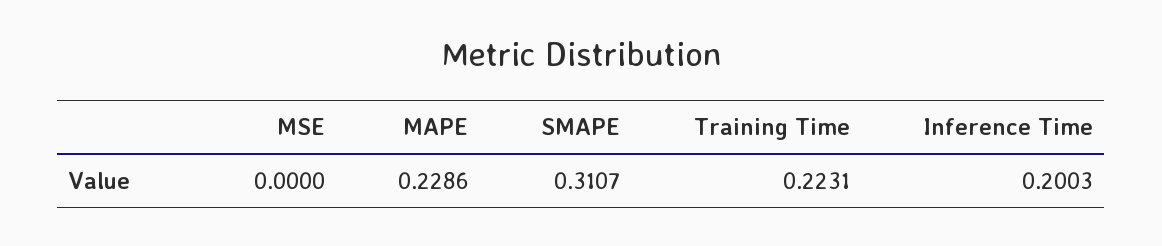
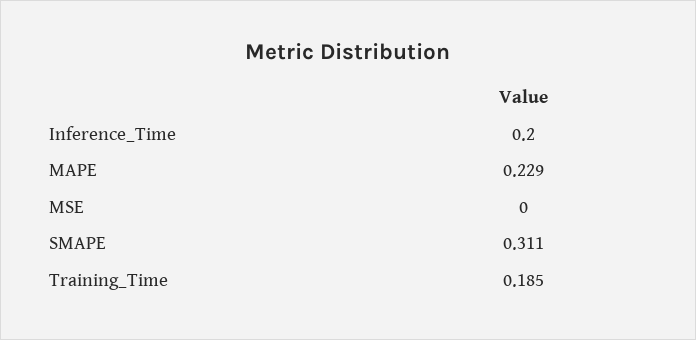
  {
    "MSE": 0,
    "MAPE": 0.2286,
    "SMAPE": 0.3107,
-   "Training Time": 0.2231,
+   "Training Time": 0.185,
    "Inference Time": 0.2003
  }

